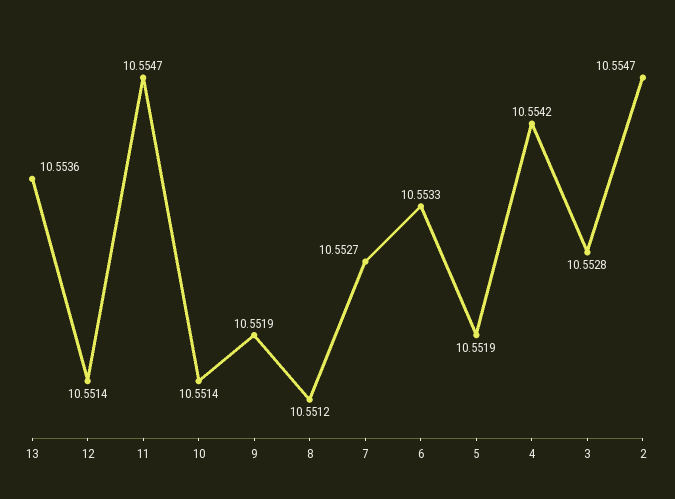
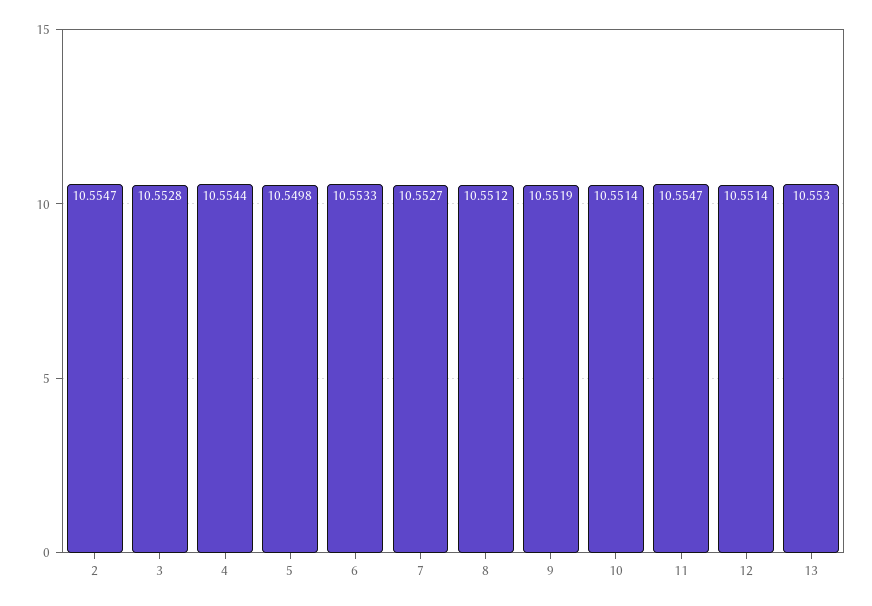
  {
-   "13": 10.5536,
+   "13": 10.553,
    "12": 10.5514,
    "11": 10.5547,
    "10": 10.5514,
    "9": 10.5519,
    "8": 10.5512,
    "7": 10.5527,
    "6": 10.5533,
-   "5": 10.5519,
+   "5": 10.5498,
-   "4": 10.5542,
+   "4": 10.5544,
    "3": 10.5528,
    "2": 10.5547
  }

